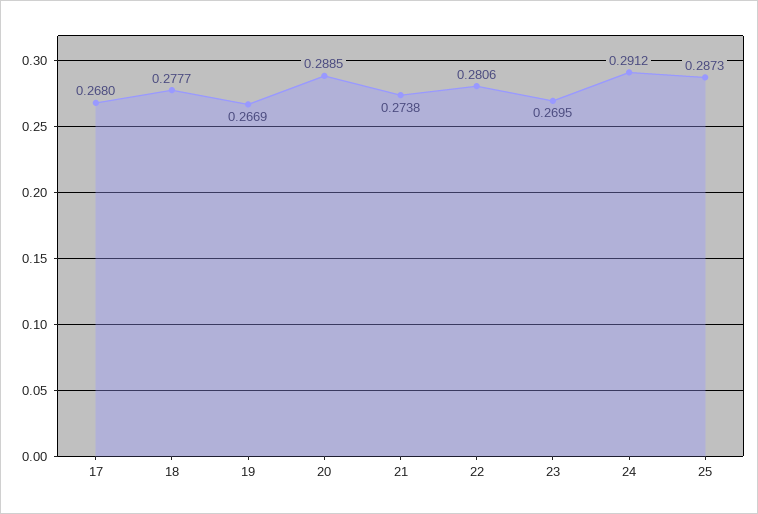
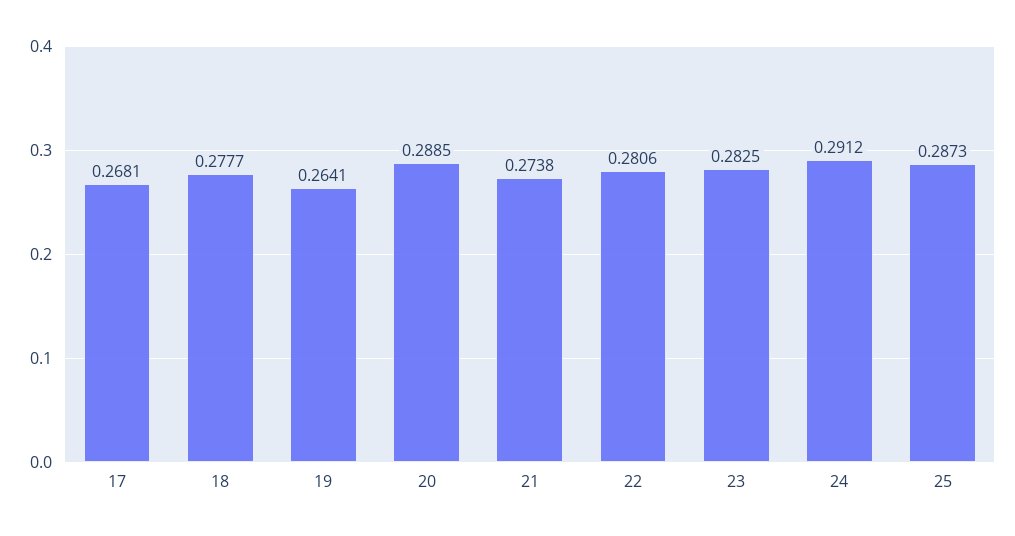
  {
-   "17": 0.268,
+   "17": 0.2681,
    "18": 0.2777,
-   "19": 0.2669,
+   "19": 0.2641,
    "20": 0.2885,
    "21": 0.2738,
    "22": 0.2806,
-   "23": 0.2695,
+   "23": 0.2825,
    "24": 0.2912,
    "25": 0.2873
  }

